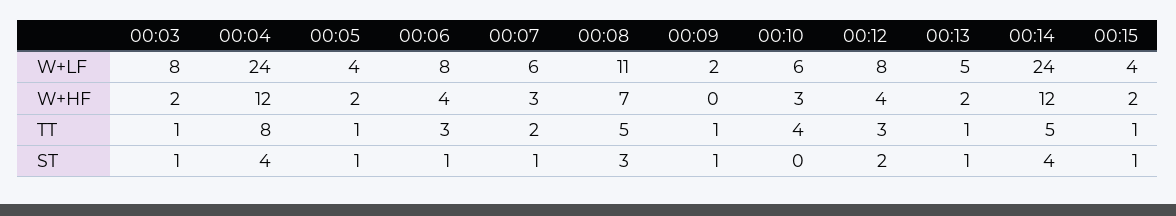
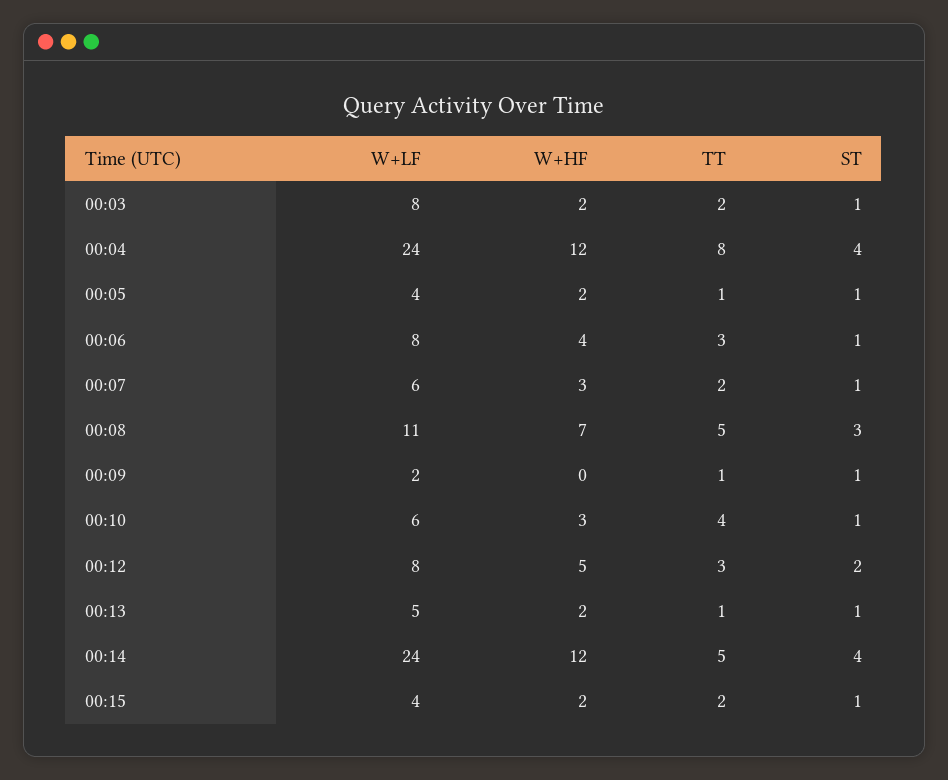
  {
    "00:03": {
      "W+LF": 8,
      "W+HF": 2,
-     "TT": 1,
+     "TT": 2,
      "ST": 1
    },
    "00:04": {
      "W+LF": 24,
      "W+HF": 12,
      "TT": 8,
      "ST": 4
    },
    "00:05": {
      "W+LF": 4,
      "W+HF": 2,
      "TT": 1,
      "ST": 1
    },
    "00:06": {
      "W+LF": 8,
      "W+HF": 4,
      "TT": 3,
      "ST": 1
    },
    "00:07": {
      "W+LF": 6,
      "W+HF": 3,
      "TT": 2,
      "ST": 1
    },
    "00:08": {
      "W+LF": 11,
      "W+HF": 7,
      "TT": 5,
      "ST": 3
    },
    "00:09": {
      "W+LF": 2,
      "W+HF": 0,
      "TT": 1,
      "ST": 1
    },
    "00:10": {
      "W+LF": 6,
      "W+HF": 3,
      "TT": 4,
-     "ST": 0
+     "ST": 1
    },
    "00:12": {
      "W+LF": 8,
-     "W+HF": 4,
+     "W+HF": 5,
      "TT": 3,
      "ST": 2
    },
    "00:13": {
      "W+LF": 5,
      "W+HF": 2,
      "TT": 1,
      "ST": 1
    },
    "00:14": {
      "W+LF": 24,
      "W+HF": 12,
      "TT": 5,
      "ST": 4
    },
    "00:15": {
      "W+LF": 4,
      "W+HF": 2,
-     "TT": 1,
+     "TT": 2,
      "ST": 1
    }
  }

